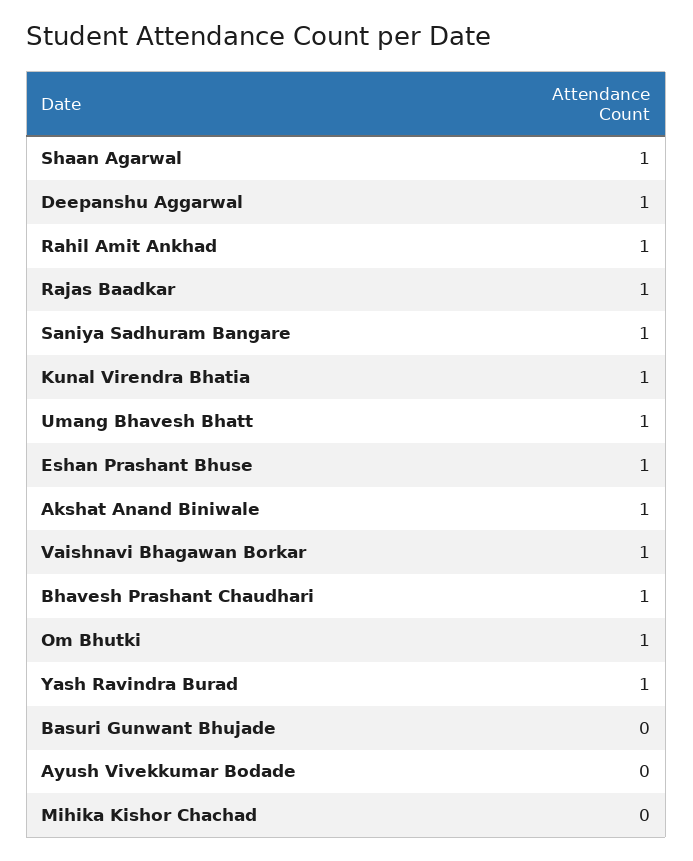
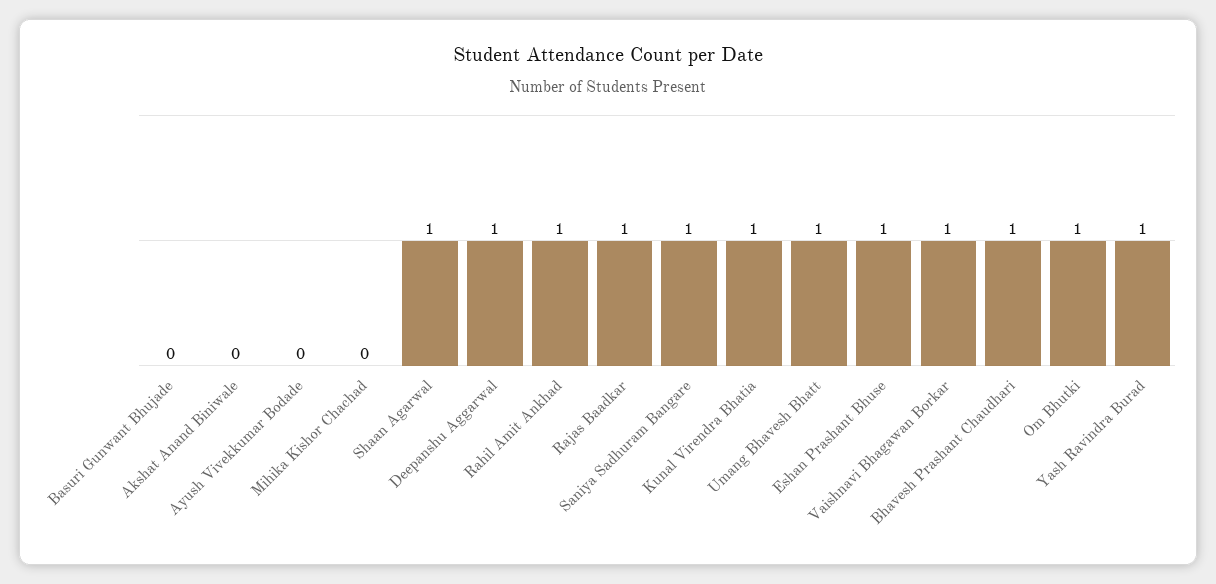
  {
    "Shaan Agarwal": 1,
    "Deepanshu Aggarwal": 1,
    "Rahil Amit Ankhad": 1,
    "Rajas Baadkar": 1,
    "Saniya Sadhuram Bangare": 1,
    "Kunal Virendra Bhatia": 1,
    "Umang Bhavesh Bhatt": 1,
    "Eshan Prashant Bhuse": 1,
-   "Akshat Anand Biniwale": 1,
+   "Akshat Anand Biniwale": 0,
    "Vaishnavi Bhagawan Borkar": 1,
    "Bhavesh Prashant Chaudhari": 1,
    "Om Bhutki": 1,
    "Yash Ravindra Burad": 1,
    "Basuri Gunwant Bhujade": 0,
    "Ayush Vivekkumar Bodade": 0,
    "Mihika Kishor Chachad": 0
  }

